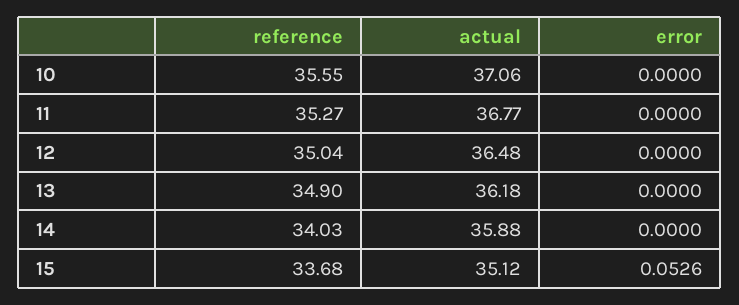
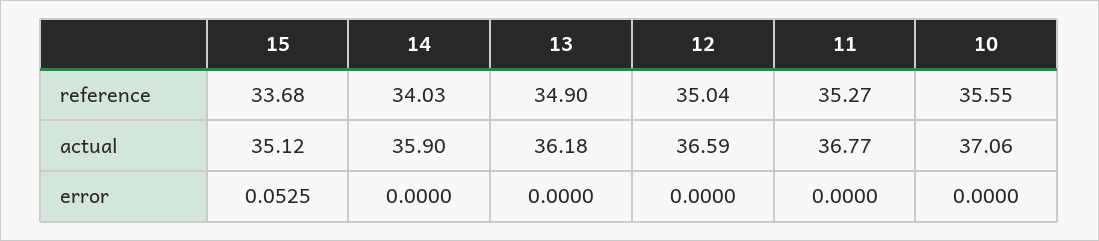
  {
    "reference": {
      "10": 35.55,
      "11": 35.27,
      "12": 35.04,
      "13": 34.9,
      "14": 34.03,
      "15": 33.68
    },
    "actual": {
      "10": 37.06,
      "11": 36.77,
-     "12": 36.48,
+     "12": 36.59,
      "13": 36.18,
-     "14": 35.88,
+     "14": 35.9,
      "15": 35.12
    },
    "error": {
      "10": 0,
      "11": 0,
      "12": 0,
      "13": 0,
      "14": 0,
-     "15": 0.0526
+     "15": 0.0525
    }
  }

